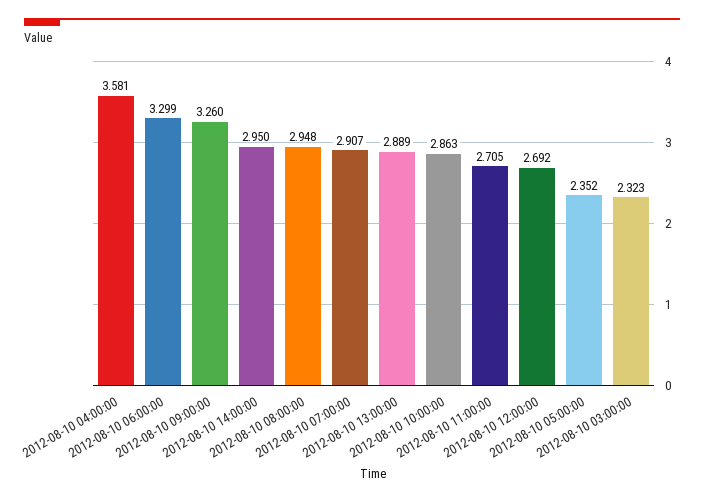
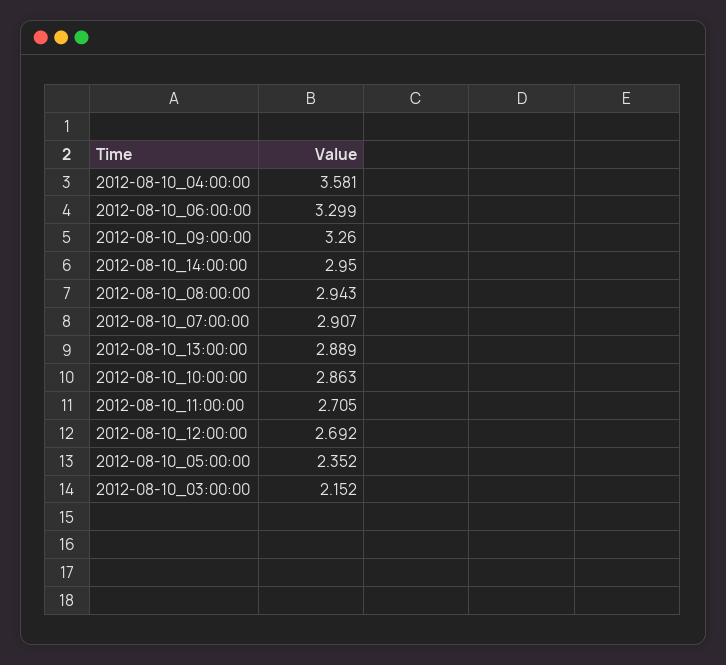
  {
    "2012-08-10 04:00:00": 3.581,
    "2012-08-10 06:00:00": 3.299,
    "2012-08-10 09:00:00": 3.26,
    "2012-08-10 14:00:00": 2.95,
-   "2012-08-10 08:00:00": 2.948,
+   "2012-08-10 08:00:00": 2.943,
    "2012-08-10 07:00:00": 2.907,
    "2012-08-10 13:00:00": 2.889,
    "2012-08-10 10:00:00": 2.863,
    "2012-08-10 11:00:00": 2.705,
    "2012-08-10 12:00:00": 2.692,
    "2012-08-10 05:00:00": 2.352,
-   "2012-08-10 03:00:00": 2.323
+   "2012-08-10 03:00:00": 2.152
  }

